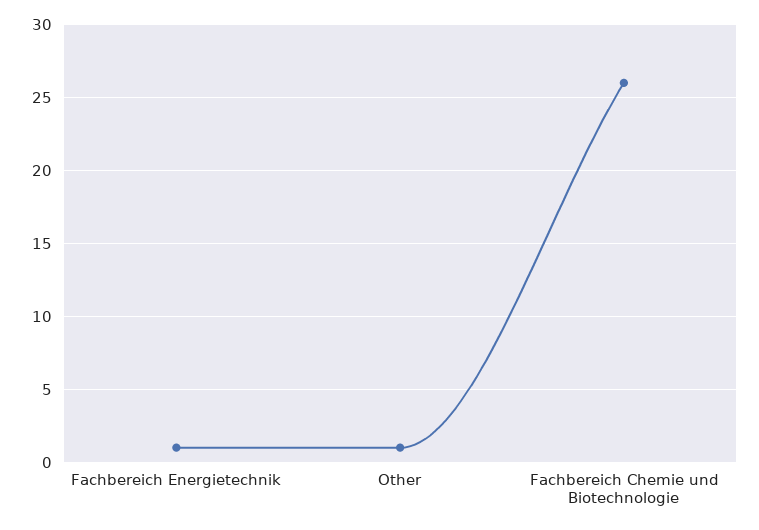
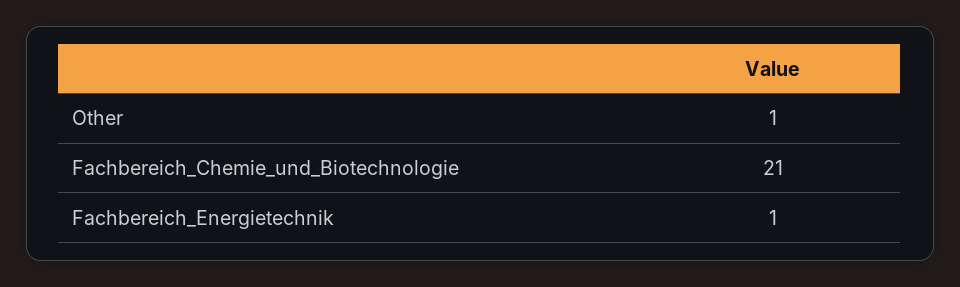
  {
    "Fachbereich Energietechnik": 1,
    "Other": 1,
-   "Fachbereich Chemie und Biotechnologie": 26
+   "Fachbereich Chemie und Biotechnologie": 21
  }

